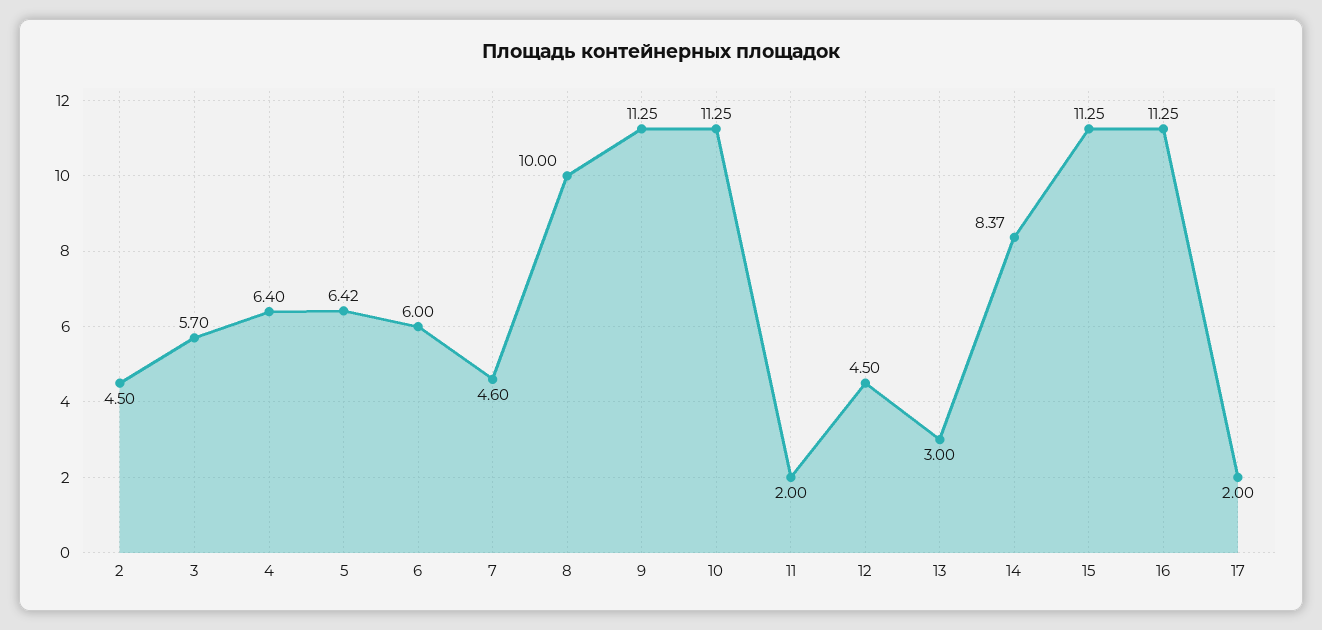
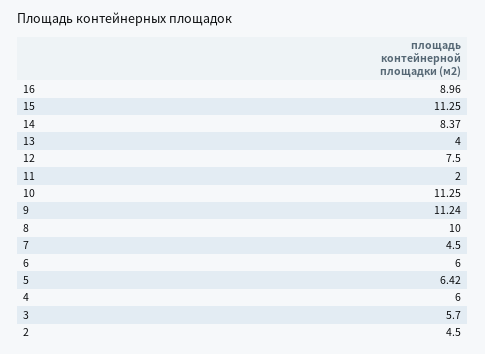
  {
    "2": 4.5,
    "3": 5.7,
-   "4": 6.4,
+   "4": 6,
    "5": 6.42,
    "6": 6,
-   "7": 4.6,
+   "7": 4.5,
    "8": 10,
-   "9": 11.25,
+   "9": 11.24,
    "10": 11.25,
    "11": 2,
-   "12": 4.5,
+   "12": 7.5,
-   "13": 3,
+   "13": 4,
    "14": 8.37,
    "15": 11.25,
-   "16": 11.25,
+   "16": 8.96
-   "17": 2
  }

